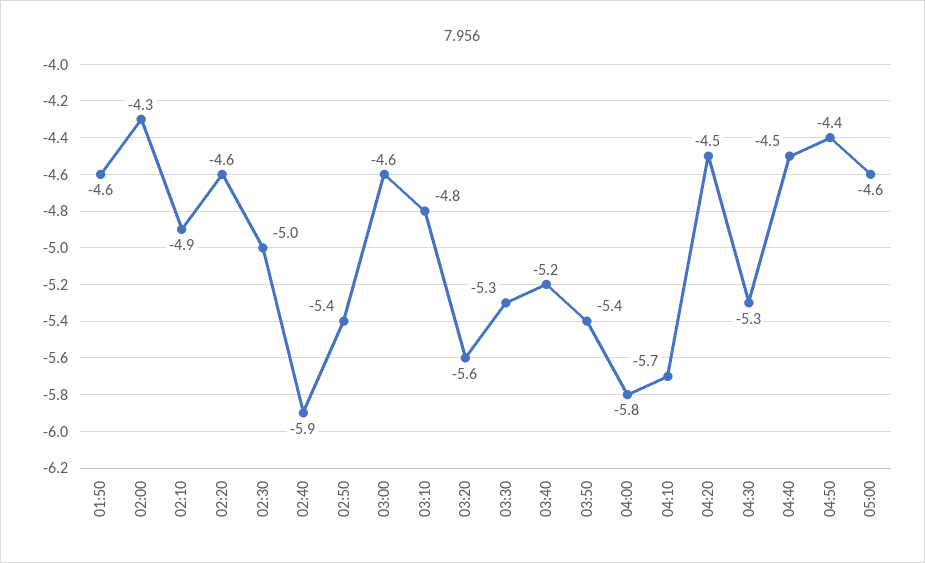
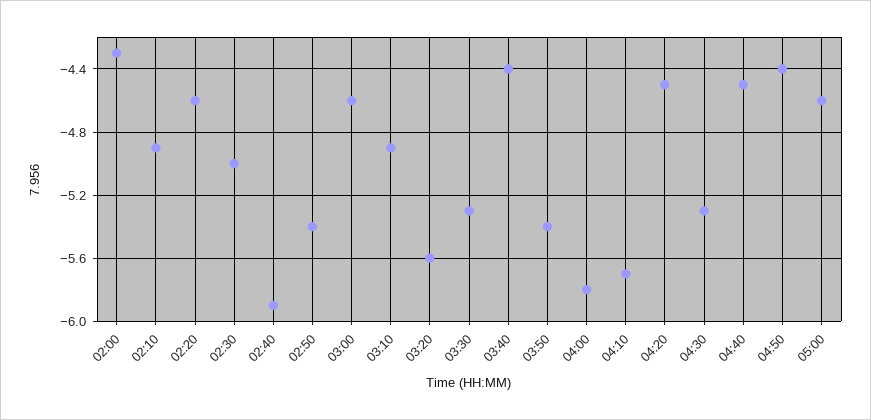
  {
-   "01:50": -4.6,
    "02:00": -4.3,
    "02:10": -4.9,
    "02:20": -4.6,
    "02:30": -5,
    "02:40": -5.9,
    "02:50": -5.4,
    "03:00": -4.6,
-   "03:10": -4.8,
+   "03:10": -4.9,
    "03:20": -5.6,
    "03:30": -5.3,
-   "03:40": -5.2,
+   "03:40": -4.4,
    "03:50": -5.4,
    "04:00": -5.8,
    "04:10": -5.7,
    "04:20": -4.5,
    "04:30": -5.3,
    "04:40": -4.5,
    "04:50": -4.4,
    "05:00": -4.6
  }

